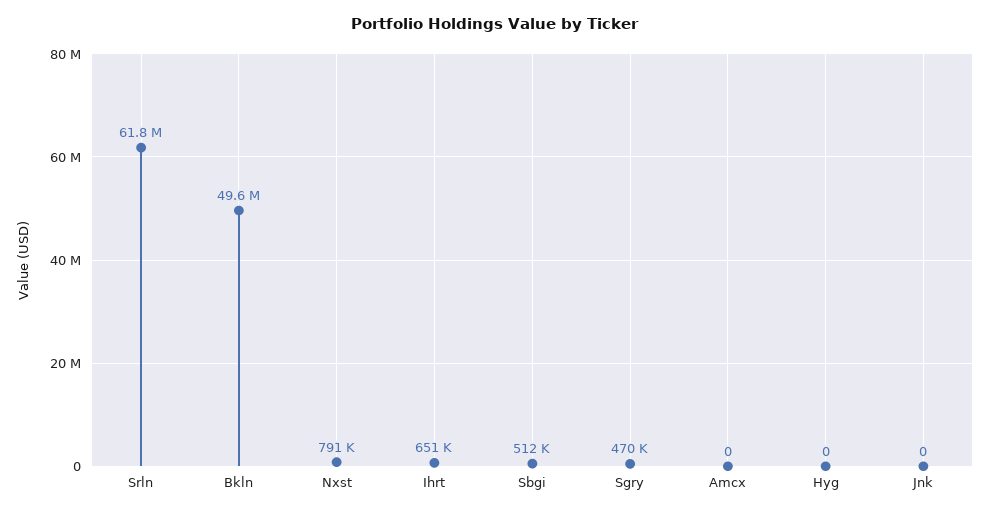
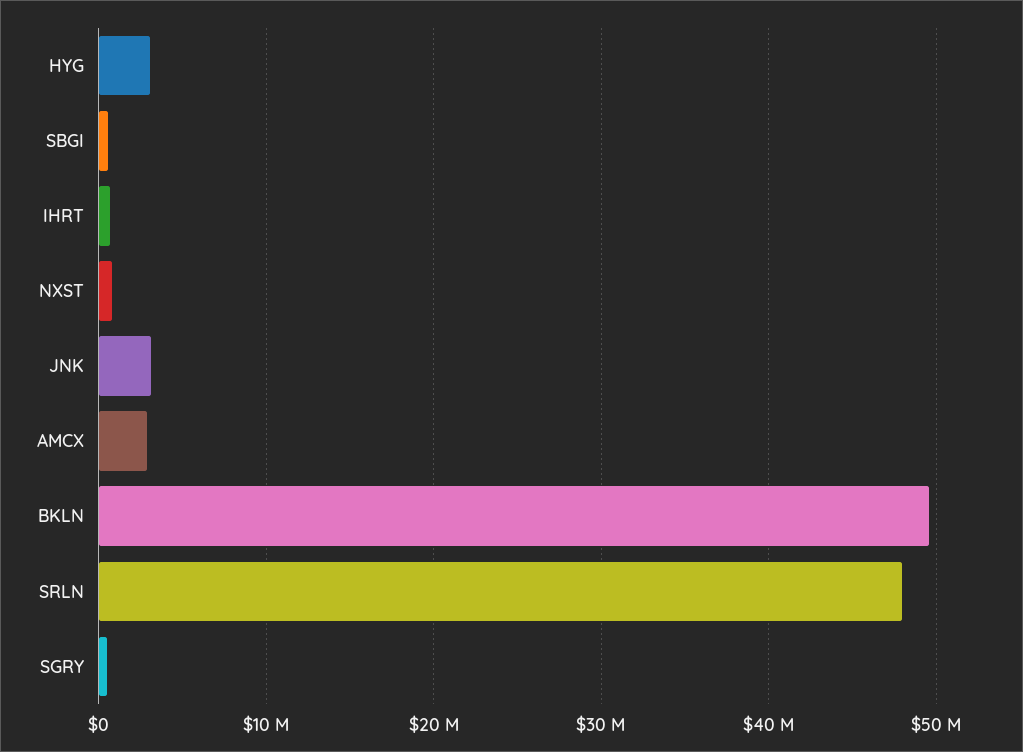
  {
-   "Srln": 61800000,
+   "Srln": 48000000,
    "Bkln": 49600000,
    "Nxst": 791000,
    "Ihrt": 651000,
    "Sbgi": 512000,
    "Sgry": 470000,
-   "Amcx": 0,
+   "Amcx": 3000000,
-   "Hyg": 0,
+   "Hyg": 3000000,
-   "Jnk": 0
+   "Jnk": 3000000
  }

